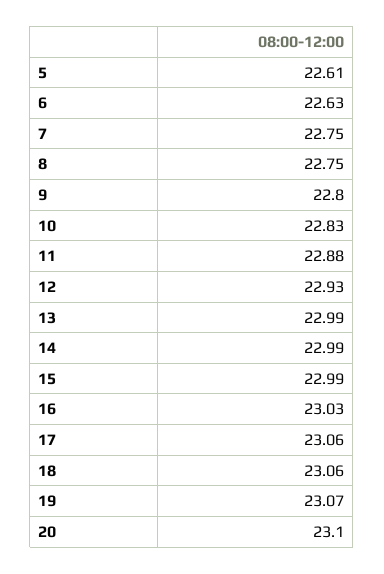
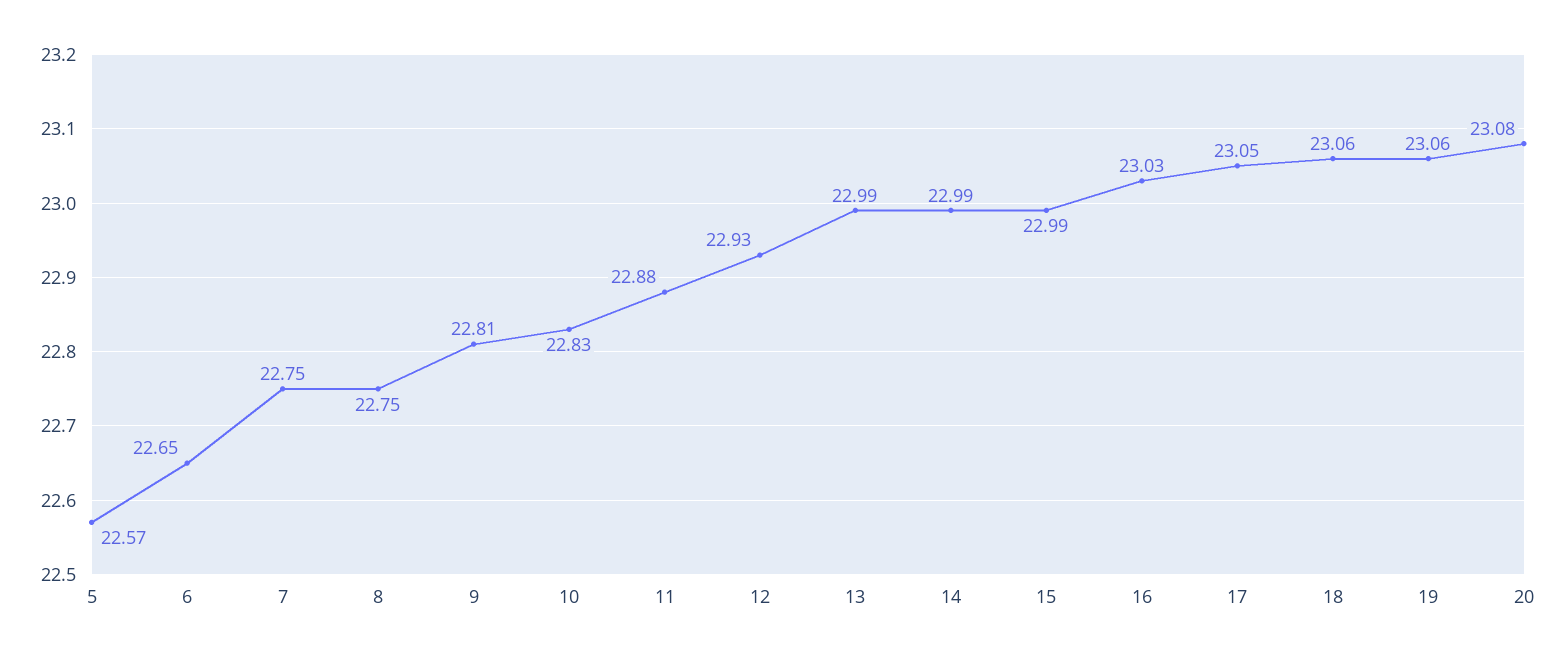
  {
-   "5": 22.61,
+   "5": 22.57,
-   "6": 22.63,
+   "6": 22.65,
    "7": 22.75,
    "8": 22.75,
-   "9": 22.8,
+   "9": 22.81,
    "10": 22.83,
    "11": 22.88,
    "12": 22.93,
    "13": 22.99,
    "14": 22.99,
    "15": 22.99,
    "16": 23.03,
-   "17": 23.06,
+   "17": 23.05,
    "18": 23.06,
-   "19": 23.07,
+   "19": 23.06,
-   "20": 23.1
+   "20": 23.08
  }

